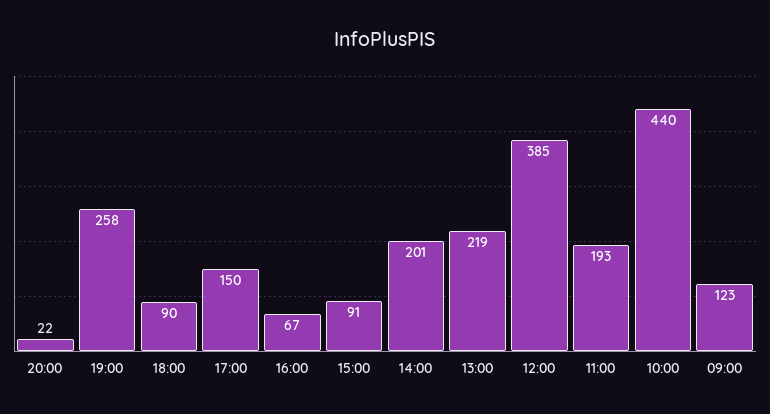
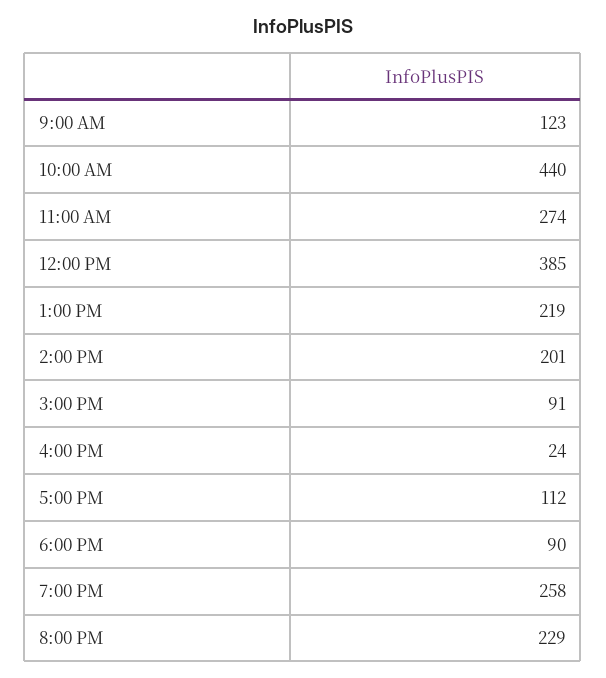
  {
-   "20:00": 22,
+   "20:00": 229,
    "19:00": 258,
    "18:00": 90,
-   "17:00": 150,
+   "17:00": 112,
-   "16:00": 67,
+   "16:00": 24,
    "15:00": 91,
    "14:00": 201,
    "13:00": 219,
    "12:00": 385,
-   "11:00": 193,
+   "11:00": 274,
    "10:00": 440,
    "09:00": 123
  }

